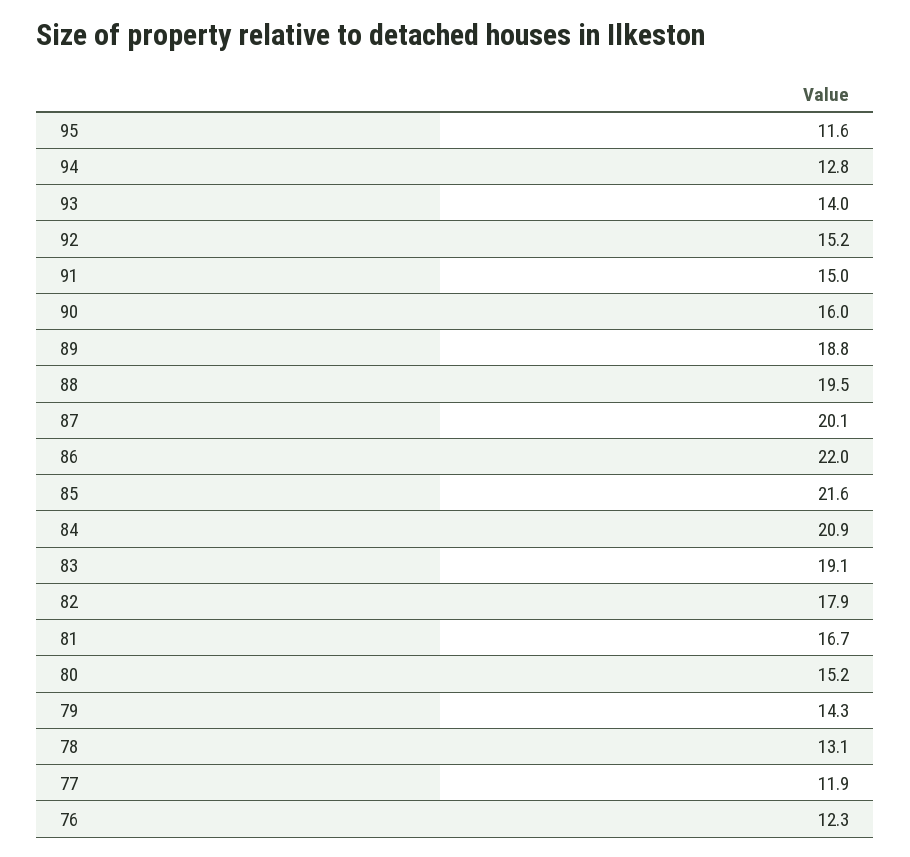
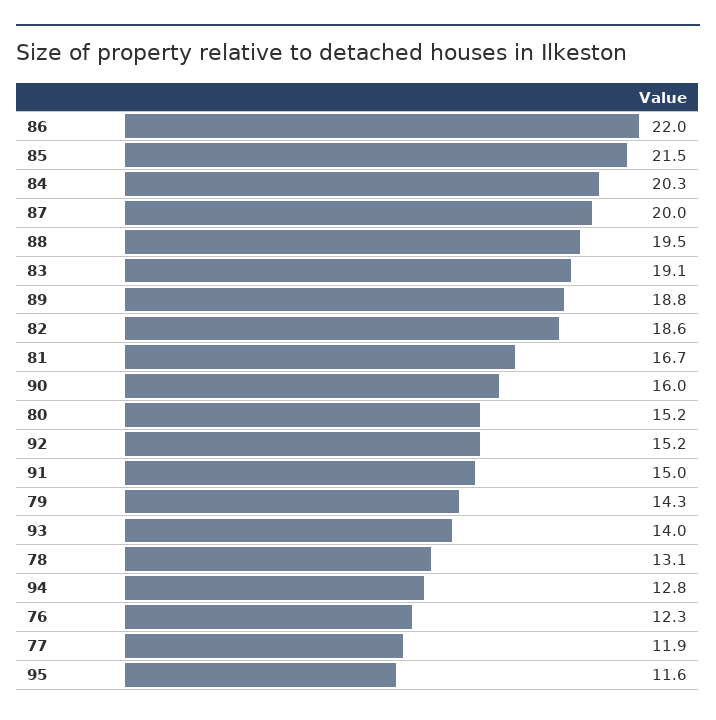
  {
    "95": 11.6,
    "94": 12.8,
    "93": 14,
    "92": 15.2,
    "91": 15,
    "90": 16,
    "89": 18.8,
    "88": 19.5,
-   "87": 20.1,
+   "87": 20,
    "86": 22,
-   "85": 21.6,
+   "85": 21.5,
-   "84": 20.9,
+   "84": 20.3,
    "83": 19.1,
-   "82": 17.9,
+   "82": 18.6,
    "81": 16.7,
    "80": 15.2,
    "79": 14.3,
    "78": 13.1,
    "77": 11.9,
    "76": 12.3
  }

